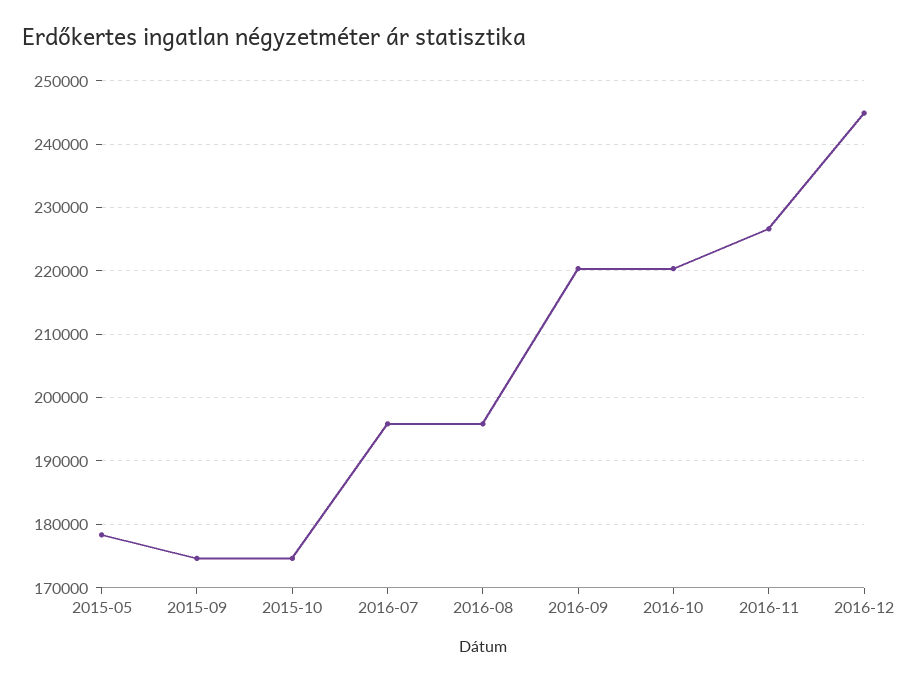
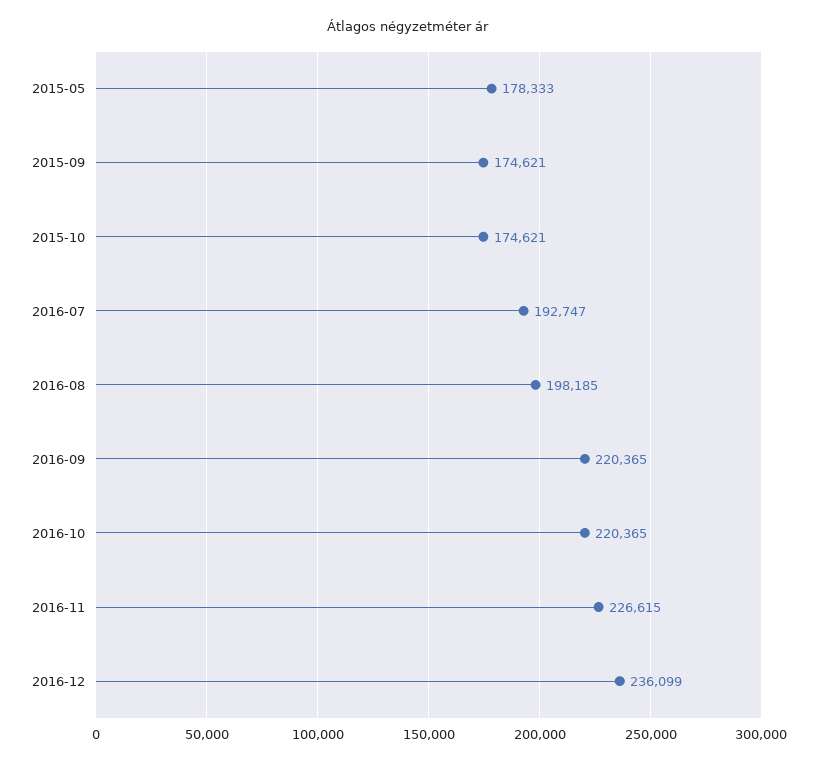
  {
    "2015-05": 178333,
    "2015-09": 174621,
    "2015-10": 174621,
-   "2016-07": 196000,
+   "2016-07": 192747,
-   "2016-08": 196000,
+   "2016-08": 198185,
    "2016-09": 220365,
    "2016-10": 220365,
    "2016-11": 226615,
-   "2016-12": 245000
+   "2016-12": 236099
  }

